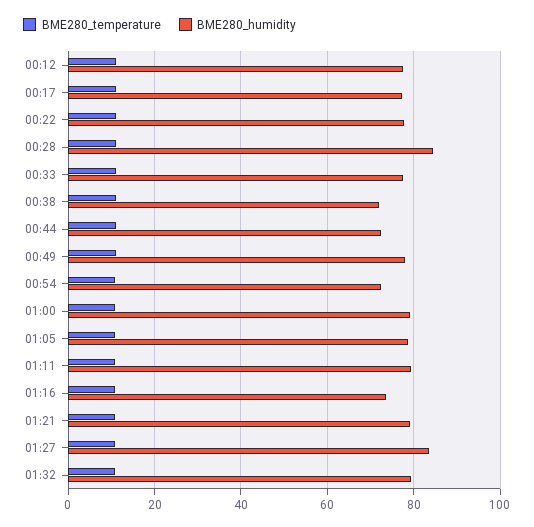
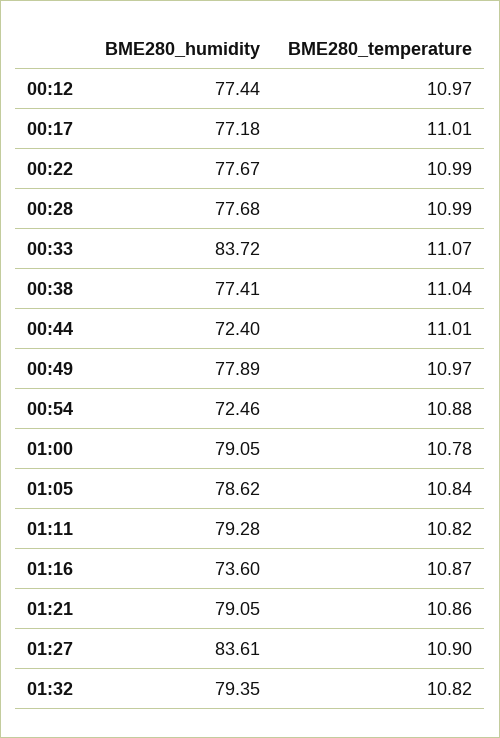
  {
    "BME280_temperature": {
      "00:12": 10.97,
      "00:17": 11.01,
      "00:22": 10.99,
      "00:28": 10.99,
      "00:33": 11.07,
      "00:38": 11.04,
      "00:44": 11.01,
      "00:49": 10.97,
      "00:54": 10.88,
      "01:00": 10.78,
      "01:05": 10.84,
      "01:11": 10.82,
      "01:16": 10.87,
      "01:21": 10.86,
      "01:27": 10.9,
      "01:32": 10.82
    },
    "BME280_humidity": {
      "00:12": 77.44,
      "00:17": 77.18,
      "00:22": 77.67,
-     "00:28": 84,
+     "00:28": 77.68,
-     "00:33": 78,
+     "00:33": 83.72,
-     "00:38": 72,
+     "00:38": 77.41,
      "00:44": 72.4,
      "00:49": 77.89,
      "00:54": 72.46,
      "01:00": 79.05,
      "01:05": 78.62,
      "01:11": 79.28,
      "01:16": 73.6,
      "01:21": 79.05,
      "01:27": 83.61,
      "01:32": 79.35
    }
  }

